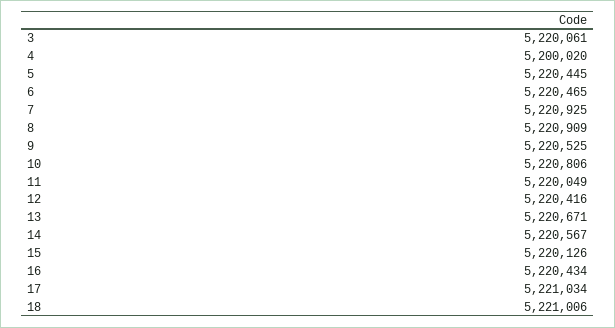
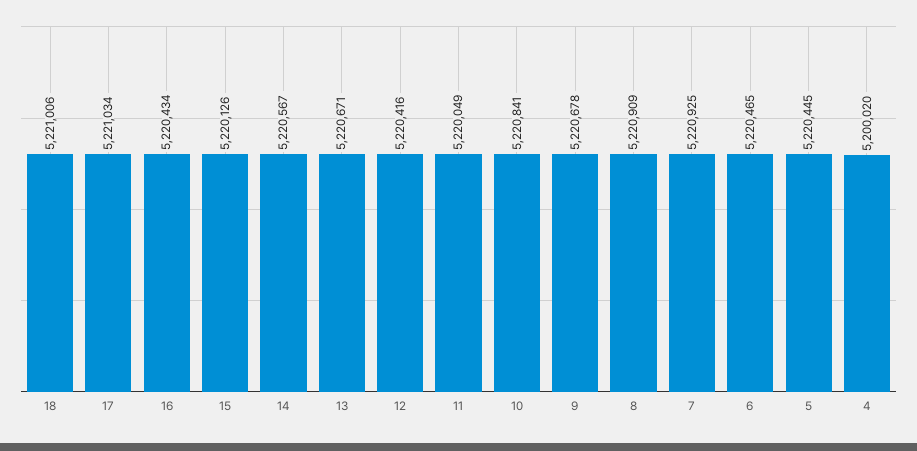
  {
-   "3": 5220061,
    "4": 5200020,
    "5": 5220445,
    "6": 5220465,
    "7": 5220925,
    "8": 5220909,
-   "9": 5220525,
+   "9": 5220678,
-   "10": 5220806,
+   "10": 5220841,
    "11": 5220049,
    "12": 5220416,
    "13": 5220671,
    "14": 5220567,
    "15": 5220126,
    "16": 5220434,
    "17": 5221034,
    "18": 5221006
  }

